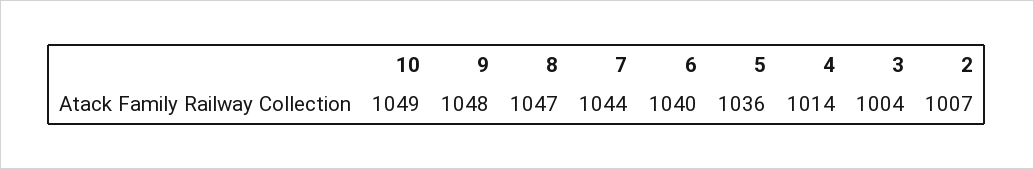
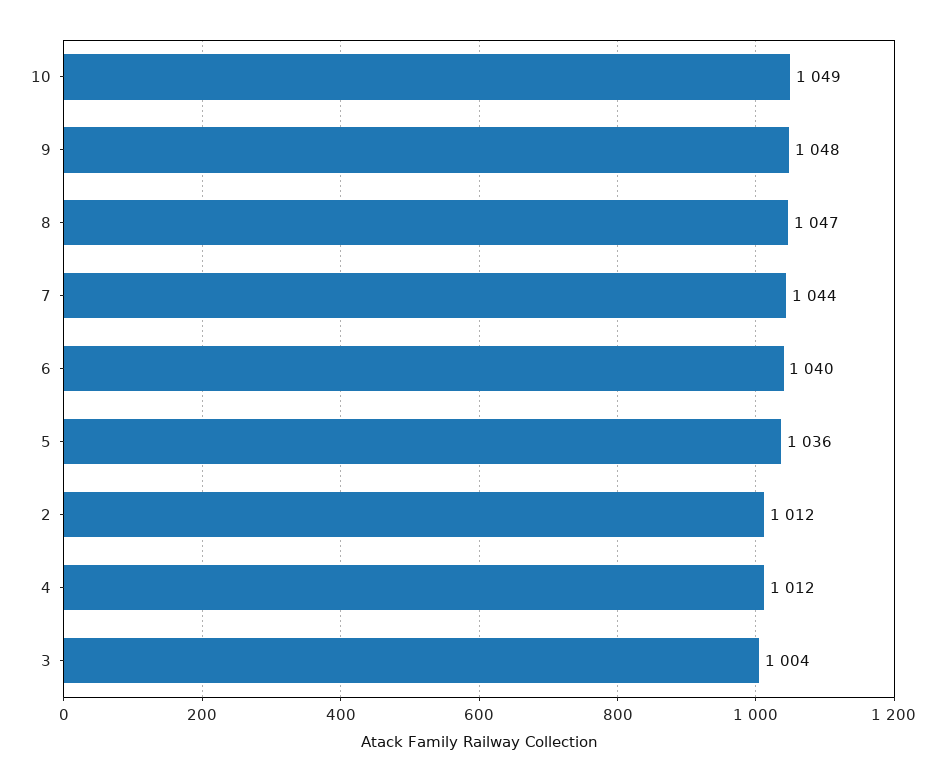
  {
    "10": 1049,
    "9": 1048,
    "8": 1047,
    "7": 1044,
    "6": 1040,
    "5": 1036,
-   "4": 1014,
+   "4": 1012,
    "3": 1004,
-   "2": 1007
+   "2": 1012
  }

